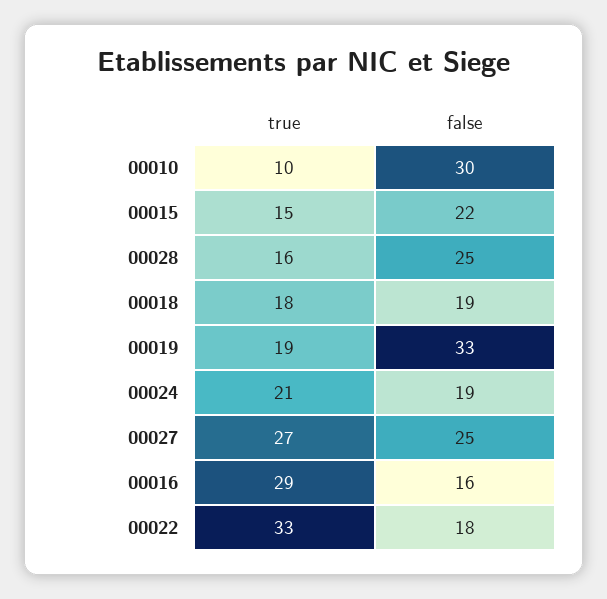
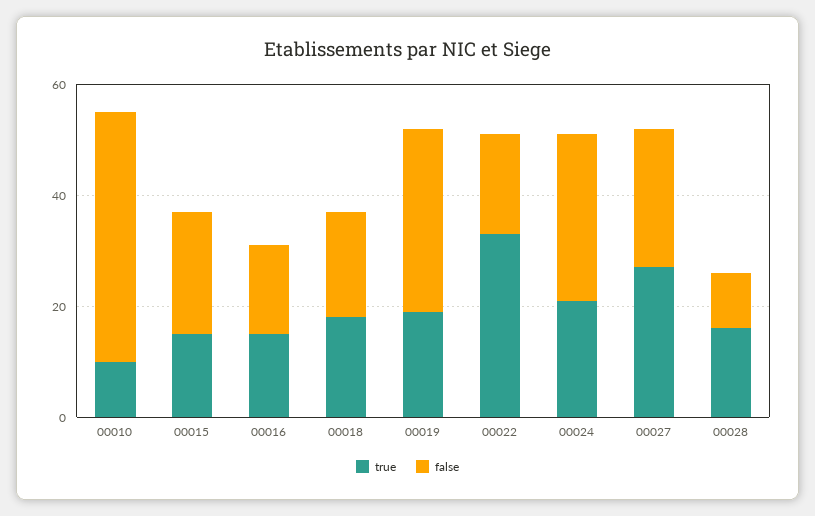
  {
    "true": {
      "00010": 10,
      "00015": 15,
      "00028": 16,
      "00018": 18,
      "00019": 19,
      "00024": 21,
      "00027": 27,
-     "00016": 29,
+     "00016": 15,
      "00022": 33
    },
    "false": {
-     "00010": 30,
+     "00010": 45,
      "00015": 22,
-     "00028": 25,
+     "00028": 10,
      "00018": 19,
      "00019": 33,
-     "00024": 19,
+     "00024": 30,
      "00027": 25,
      "00016": 16,
      "00022": 18
    }
  }

